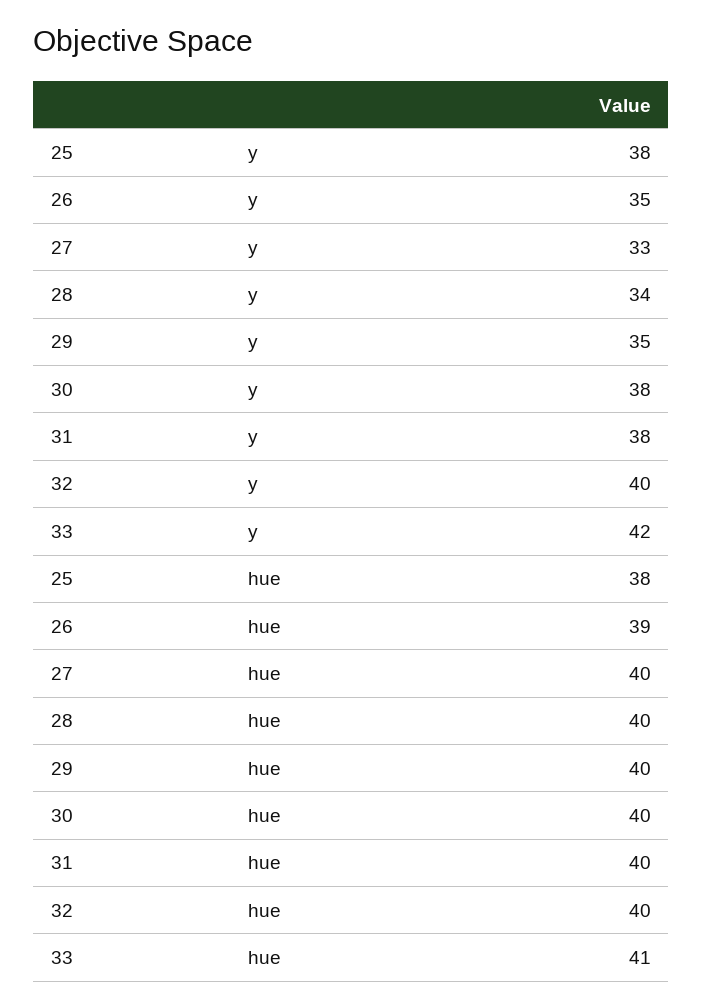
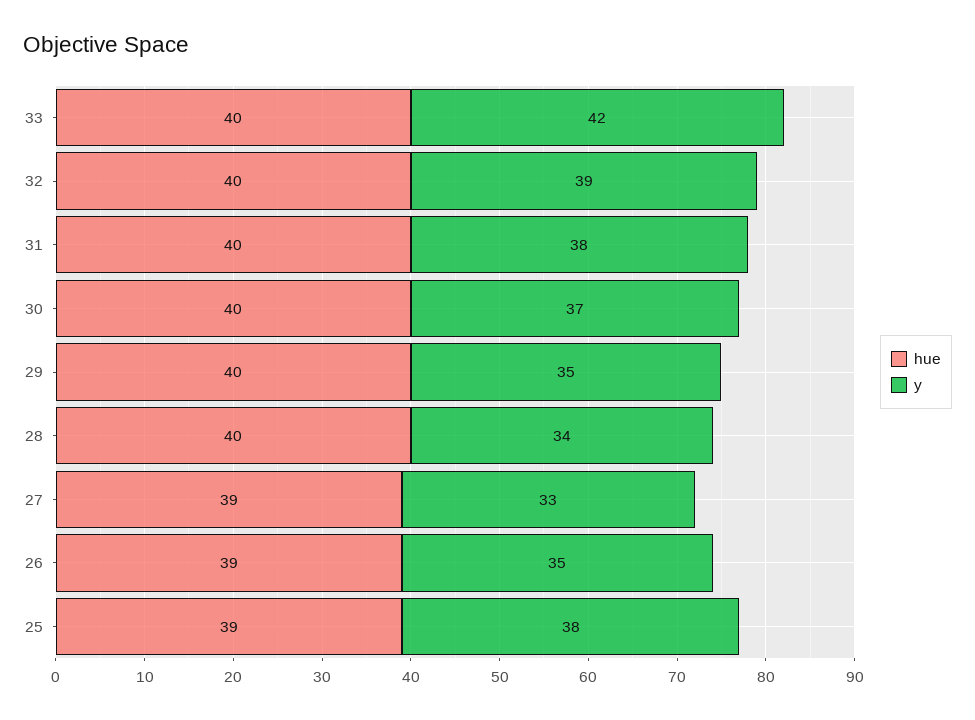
  {
    "y": {
      "25": 38,
      "26": 35,
      "27": 33,
      "28": 34,
      "29": 35,
-     "30": 38,
+     "30": 37,
      "31": 38,
-     "32": 40,
+     "32": 39,
      "33": 42
    },
    "hue": {
-     "25": 38,
+     "25": 39,
      "26": 39,
-     "27": 40,
+     "27": 39,
      "28": 40,
      "29": 40,
      "30": 40,
      "31": 40,
      "32": 40,
-     "33": 41
+     "33": 40
    }
  }

